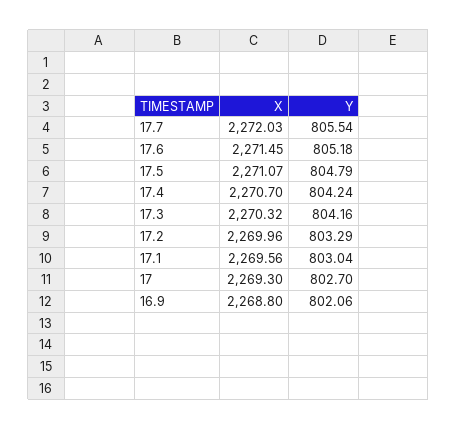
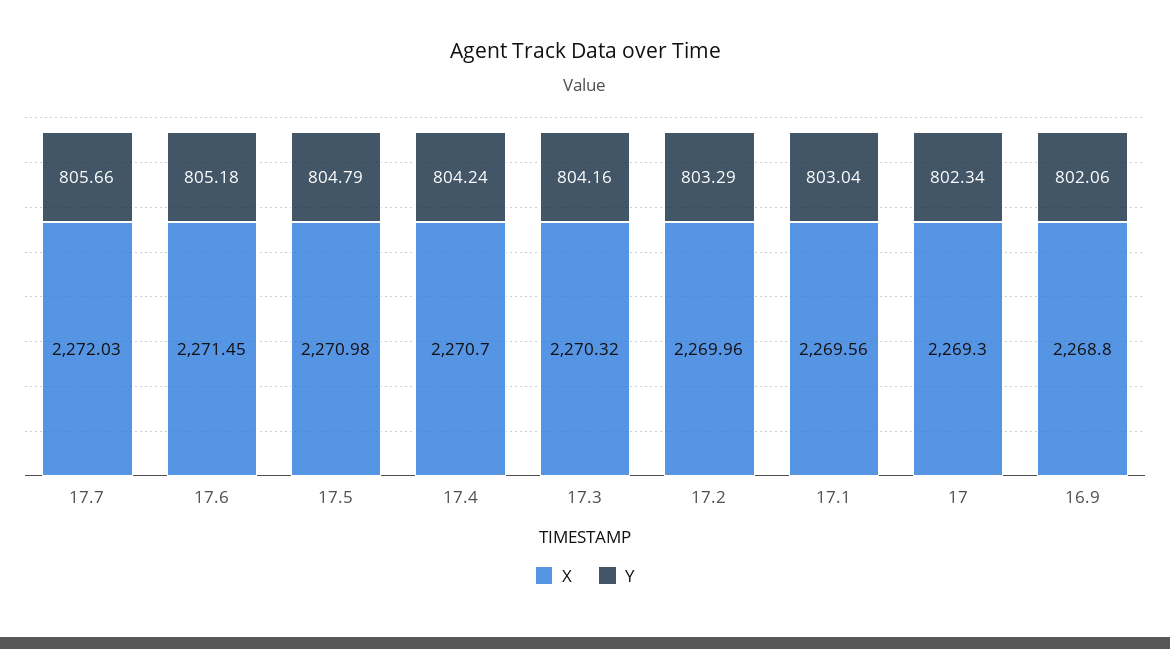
  {
    "X": {
      "17.7": 2272.03,
      "17.6": 2271.45,
-     "17.5": 2271.07,
+     "17.5": 2270.98,
      "17.4": 2270.7,
      "17.3": 2270.32,
      "17.2": 2269.96,
      "17.1": 2269.56,
      "17": 2269.3,
      "16.9": 2268.8
    },
    "Y": {
-     "17.7": 805.54,
+     "17.7": 805.66,
      "17.6": 805.18,
      "17.5": 804.79,
      "17.4": 804.24,
      "17.3": 804.16,
      "17.2": 803.29,
      "17.1": 803.04,
-     "17": 802.7,
+     "17": 802.34,
      "16.9": 802.06
    }
  }

